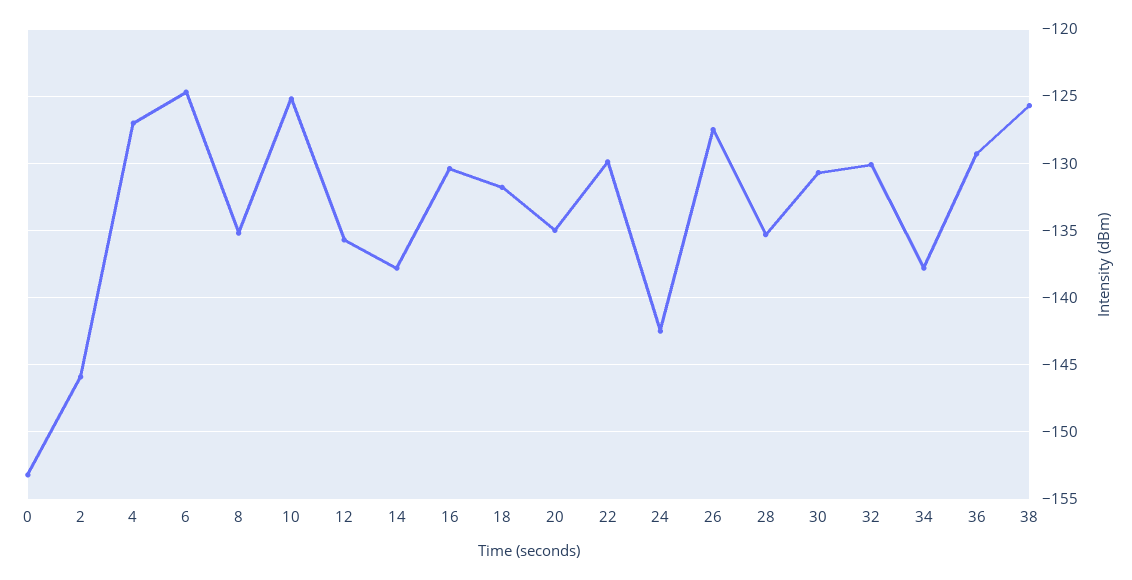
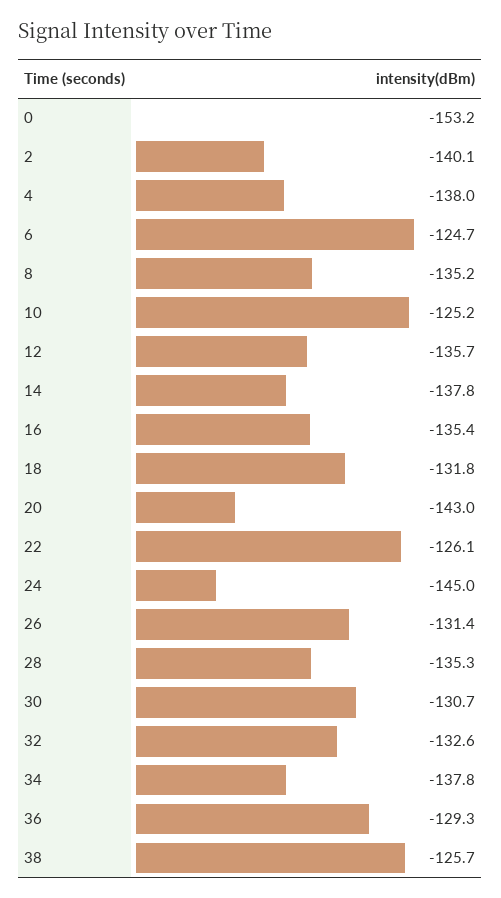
  {
    "0": -153.2,
-   "2": -146,
+   "2": -140.1,
-   "4": -127,
+   "4": -138,
    "6": -124.7,
    "8": -135.2,
    "10": -125.2,
    "12": -135.7,
    "14": -137.8,
-   "16": -130.5,
+   "16": -135.4,
    "18": -131.8,
-   "20": -135,
+   "20": -143,
-   "22": -130,
+   "22": -126.1,
-   "24": -142.5,
+   "24": -145,
-   "26": -127.5,
+   "26": -131.4,
    "28": -135.3,
    "30": -130.7,
-   "32": -130,
+   "32": -132.6,
    "34": -137.8,
    "36": -129.3,
    "38": -125.7
  }

